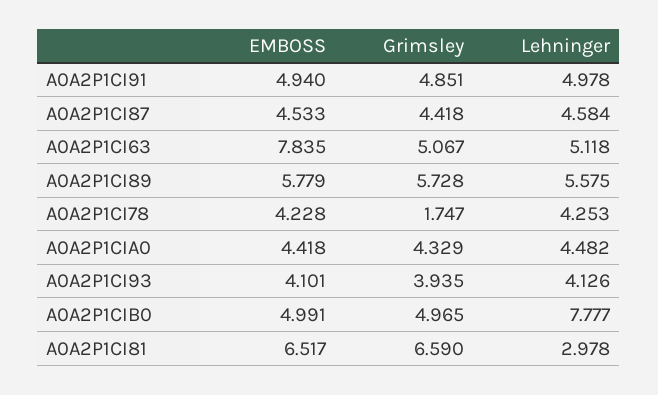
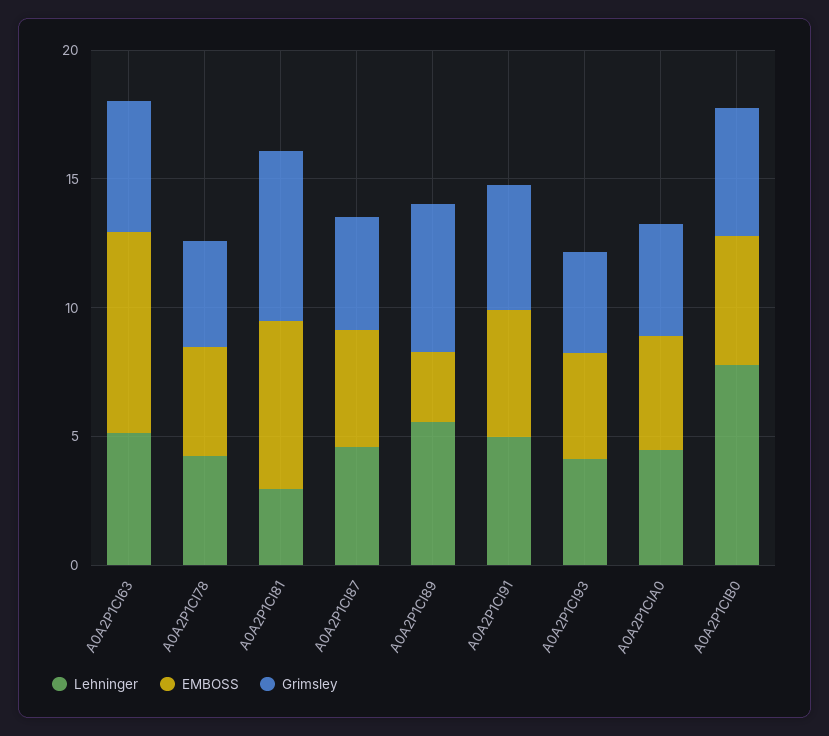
  {
    "EMBOSS": {
      "A0A2P1CI91": 4.94,
      "A0A2P1CI87": 4.533,
      "A0A2P1CI63": 7.835,
-     "A0A2P1CI89": 5.779,
+     "A0A2P1CI89": 3,
      "A0A2P1CI78": 4.228,
      "A0A2P1CIA0": 4.418,
      "A0A2P1CI93": 4.101,
      "A0A2P1CIB0": 4.991,
      "A0A2P1CI81": 6.517
    },
    "Grimsley": {
      "A0A2P1CI91": 4.851,
      "A0A2P1CI87": 4.418,
      "A0A2P1CI63": 5.067,
      "A0A2P1CI89": 5.728,
-     "A0A2P1CI78": 1.747,
+     "A0A2P1CI78": 4,
      "A0A2P1CIA0": 4.329,
      "A0A2P1CI93": 3.935,
      "A0A2P1CIB0": 4.965,
      "A0A2P1CI81": 6.59
    },
    "Lehninger": {
      "A0A2P1CI91": 4.978,
      "A0A2P1CI87": 4.584,
      "A0A2P1CI63": 5.118,
      "A0A2P1CI89": 5.575,
      "A0A2P1CI78": 4.253,
      "A0A2P1CIA0": 4.482,
      "A0A2P1CI93": 4.126,
      "A0A2P1CIB0": 7.777,
      "A0A2P1CI81": 2.978
    }
  }

